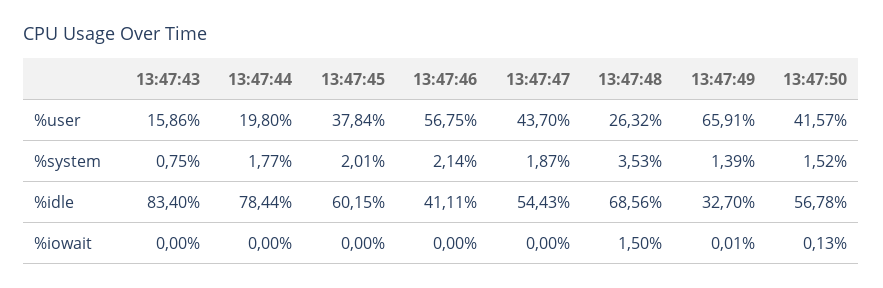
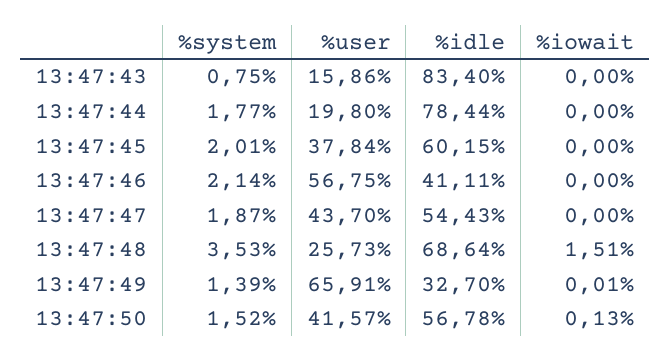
  {
    "13:47:43": {
      "%user": 15.86,
      "%system": 0.75,
      "%idle": 83.4,
      "%iowait": 0
    },
    "13:47:44": {
      "%user": 19.8,
      "%system": 1.77,
      "%idle": 78.44,
      "%iowait": 0
    },
    "13:47:45": {
      "%user": 37.84,
      "%system": 2.01,
      "%idle": 60.15,
      "%iowait": 0
    },
    "13:47:46": {
      "%user": 56.75,
      "%system": 2.14,
      "%idle": 41.11,
      "%iowait": 0
    },
    "13:47:47": {
      "%user": 43.7,
      "%system": 1.87,
      "%idle": 54.43,
      "%iowait": 0
    },
    "13:47:48": {
-     "%user": 26.32,
+     "%user": 25.73,
      "%system": 3.53,
-     "%idle": 68.56,
+     "%idle": 68.64,
-     "%iowait": 1.5
+     "%iowait": 1.51
    },
    "13:47:49": {
      "%user": 65.91,
      "%system": 1.39,
      "%idle": 32.7,
      "%iowait": 0.01
    },
    "13:47:50": {
      "%user": 41.57,
      "%system": 1.52,
      "%idle": 56.78,
      "%iowait": 0.13
    }
  }

